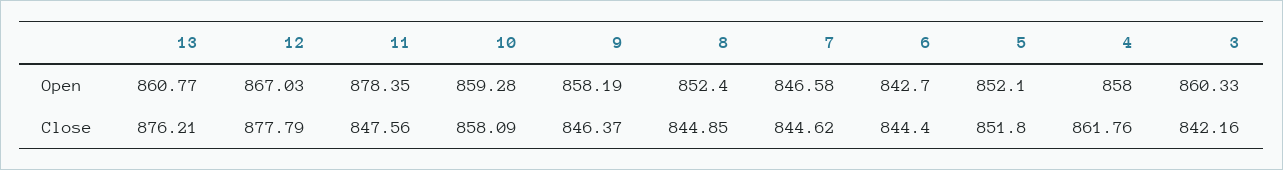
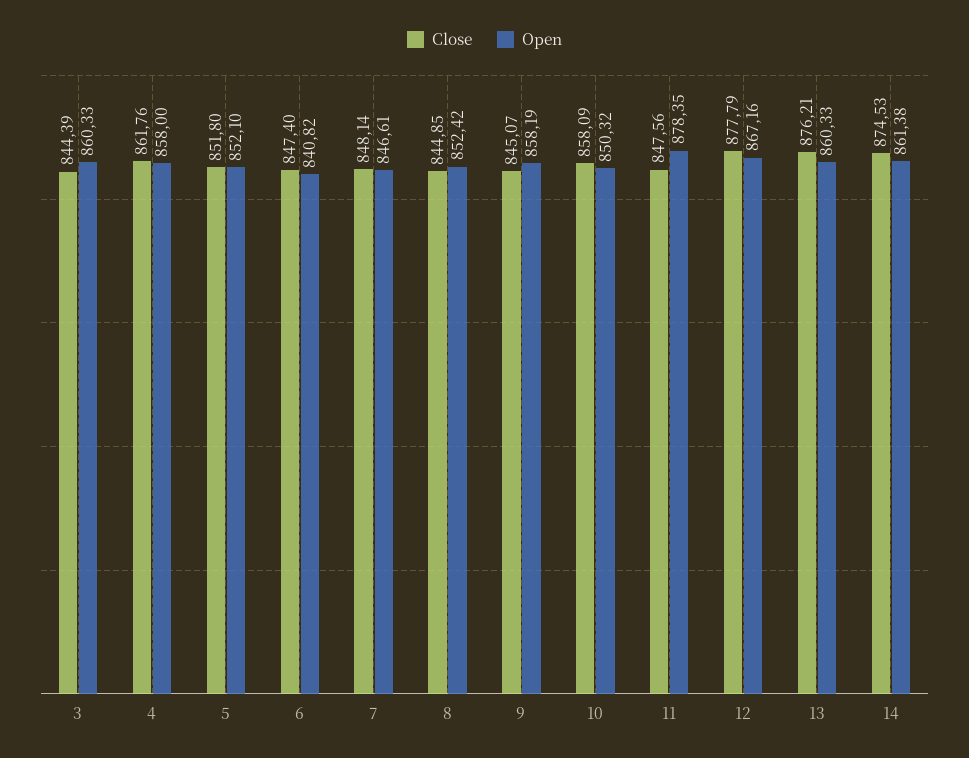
  {
    "Open": {
-     "13": 860.77,
+     "13": 860.33,
-     "12": 867.03,
+     "12": 867.16,
      "11": 878.35,
-     "10": 859.28,
+     "10": 850.32,
      "9": 858.19,
-     "8": 852.4,
+     "8": 852.42,
-     "7": 846.58,
+     "7": 846.61,
-     "6": 842.7,
+     "6": 840.82,
      "5": 852.1,
      "4": 858,
-     "3": 860.33
+     "3": 860.33,
+     "14": 861.38
    },
    "Close": {
      "13": 876.21,
      "12": 877.79,
      "11": 847.56,
      "10": 858.09,
-     "9": 846.37,
+     "9": 845.07,
      "8": 844.85,
-     "7": 844.62,
+     "7": 848.14,
-     "6": 844.4,
+     "6": 847.4,
      "5": 851.8,
      "4": 861.76,
-     "3": 842.16
+     "3": 844.39,
+     "14": 874.53
    }
  }

